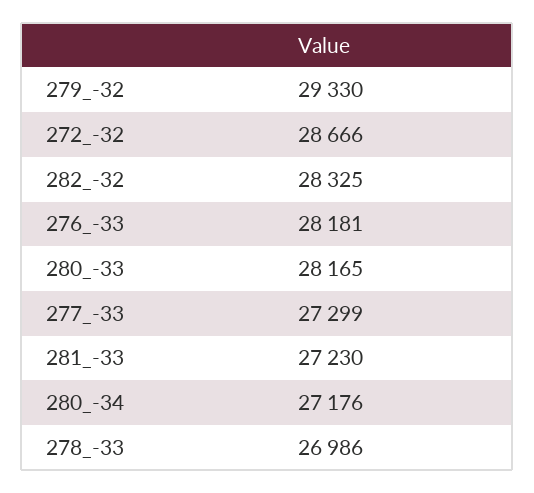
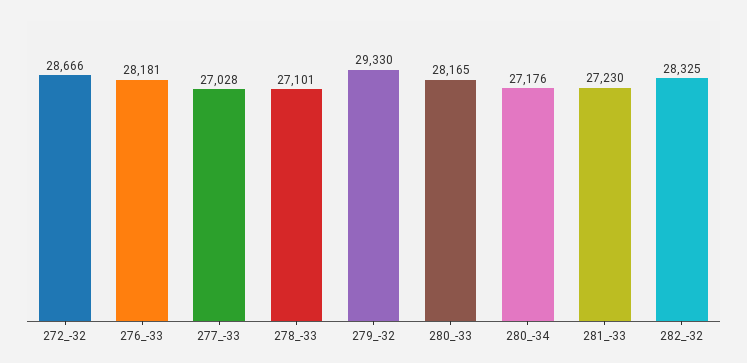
  {
    "279_-32": 29330,
    "272_-32": 28666,
    "282_-32": 28325,
    "276_-33": 28181,
    "280_-33": 28165,
-   "277_-33": 27299,
+   "277_-33": 27028,
    "281_-33": 27230,
    "280_-34": 27176,
-   "278_-33": 26986
+   "278_-33": 27101
  }

